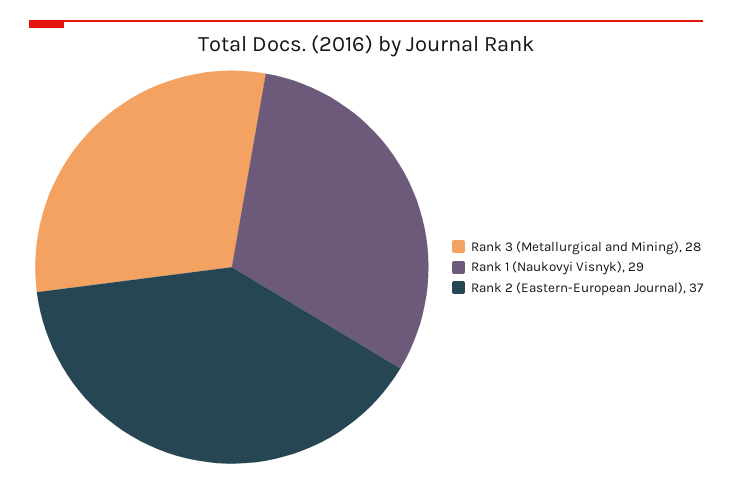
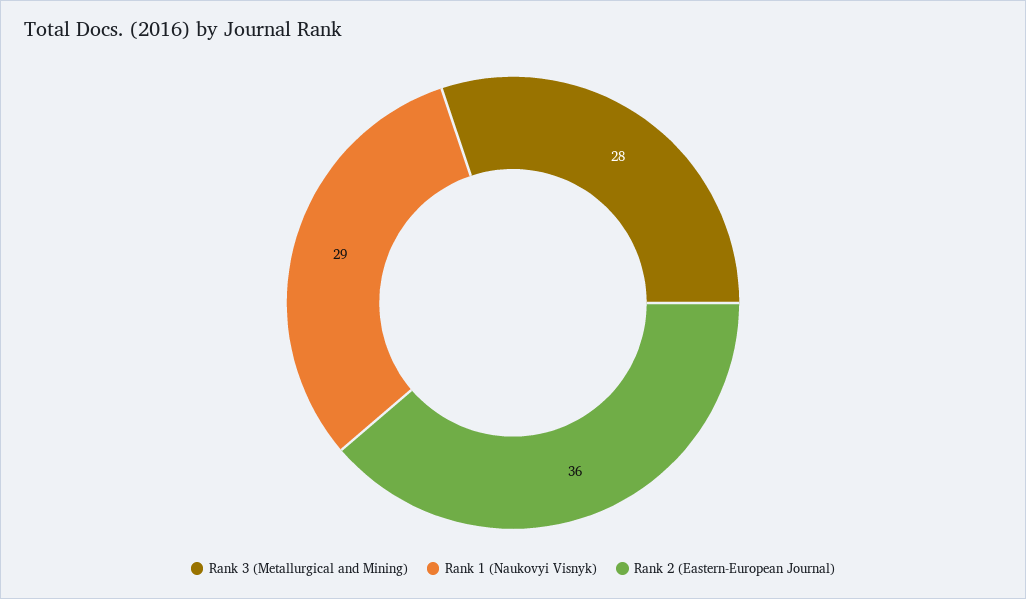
  {
    "Rank 3 (Metallurgical and Mining)": 28,
    "Rank 1 (Naukovyi Visnyk)": 29,
-   "Rank 2 (Eastern-European Journal)": 37
+   "Rank 2 (Eastern-European Journal)": 36
  }

